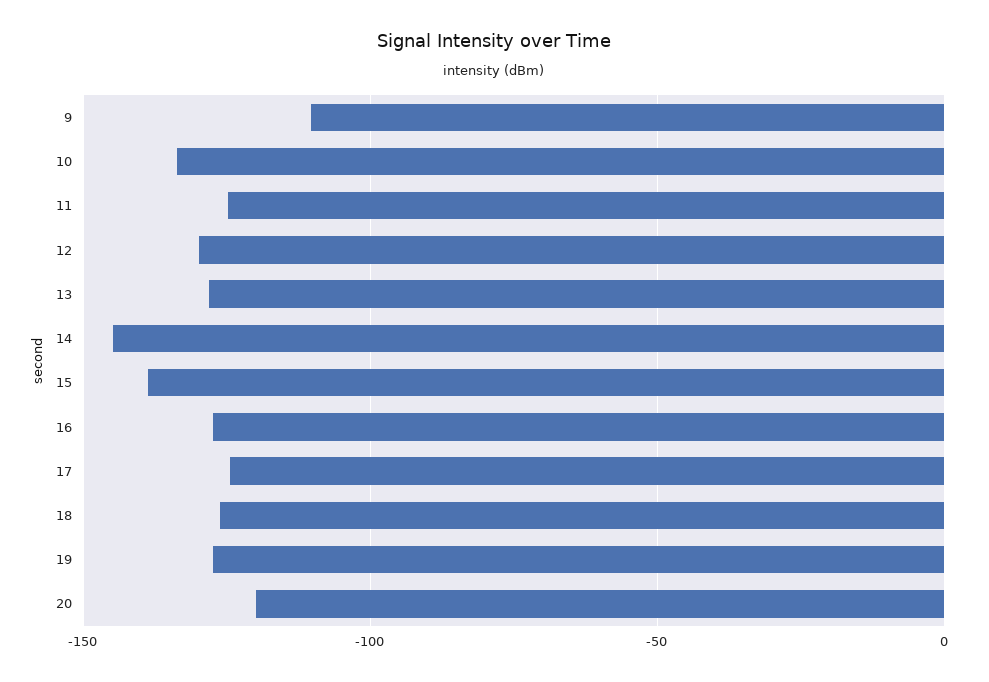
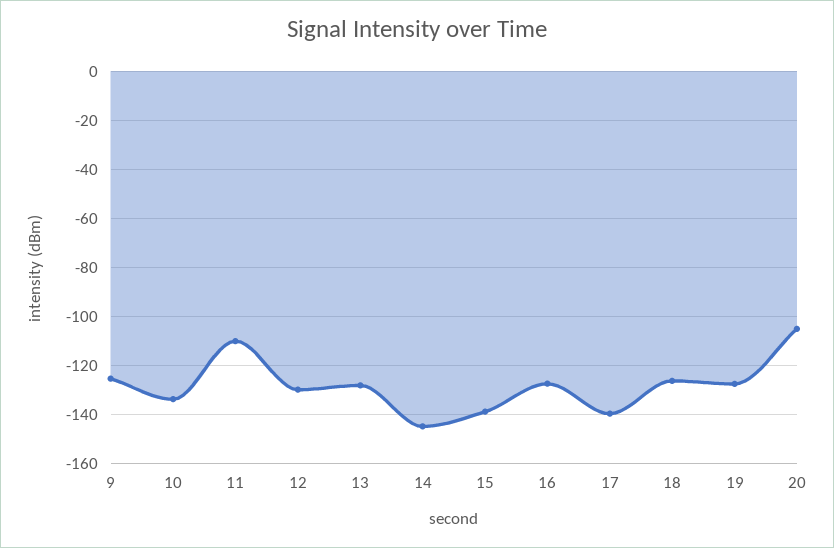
  {
-   "9": -110,
+   "9": -125,
    "10": -132.5,
-   "11": -125,
+   "11": -110,
    "12": -130,
    "13": -127.5,
    "14": -145,
    "15": -140,
    "16": -127.5,
-   "17": -125,
+   "17": -140,
    "18": -125,
    "19": -127.5,
-   "20": -120
+   "20": -105
  }

